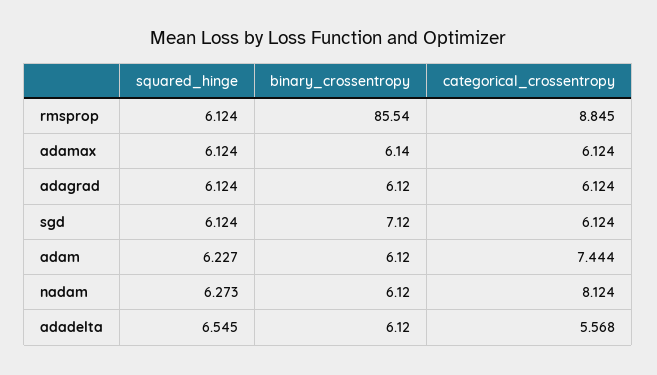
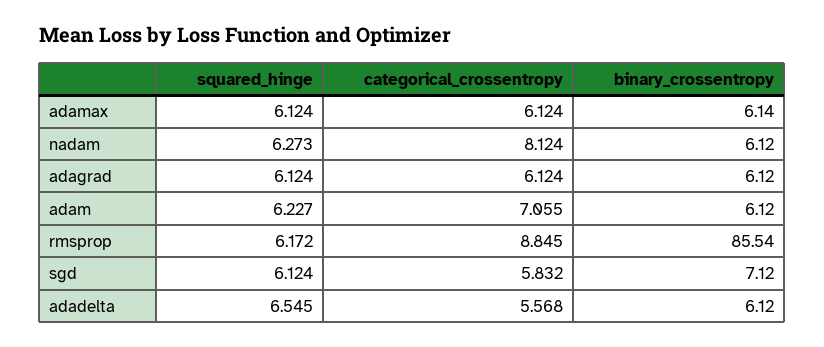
  {
    "squared_hinge": {
-     "rmsprop": 6.124,
+     "rmsprop": 6.172,
      "adamax": 6.124,
      "adagrad": 6.124,
      "sgd": 6.124,
      "adam": 6.227,
      "nadam": 6.273,
      "adadelta": 6.545
    },
    "binary_crossentropy": {
      "rmsprop": 85.54,
      "adamax": 6.14,
      "adagrad": 6.12,
      "sgd": 7.12,
      "adam": 6.12,
      "nadam": 6.12,
      "adadelta": 6.12
    },
    "categorical_crossentropy": {
      "rmsprop": 8.845,
      "adamax": 6.124,
      "adagrad": 6.124,
-     "sgd": 6.124,
+     "sgd": 5.832,
-     "adam": 7.444,
+     "adam": 7.055,
      "nadam": 8.124,
      "adadelta": 5.568
    }
  }

